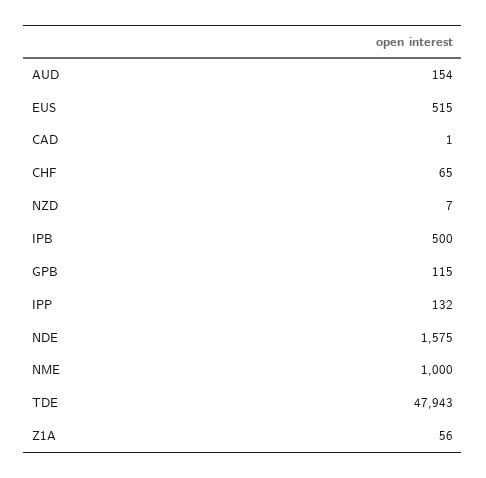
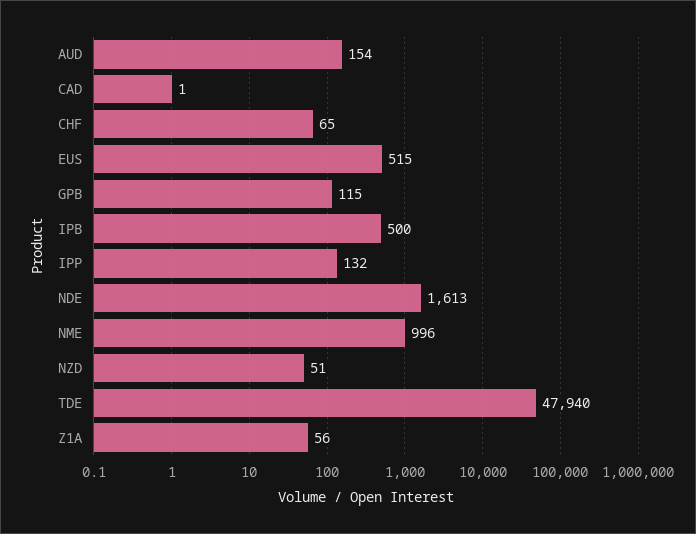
  {
    "AUD": 154,
    "EUS": 515,
    "CAD": 1,
    "CHF": 65,
-   "NZD": 7,
+   "NZD": 51,
    "IPB": 500,
    "GPB": 115,
    "IPP": 132,
-   "NDE": 1575,
+   "NDE": 1613,
-   "NME": 1000,
+   "NME": 996,
-   "TDE": 47943,
+   "TDE": 47940,
    "Z1A": 56
  }

